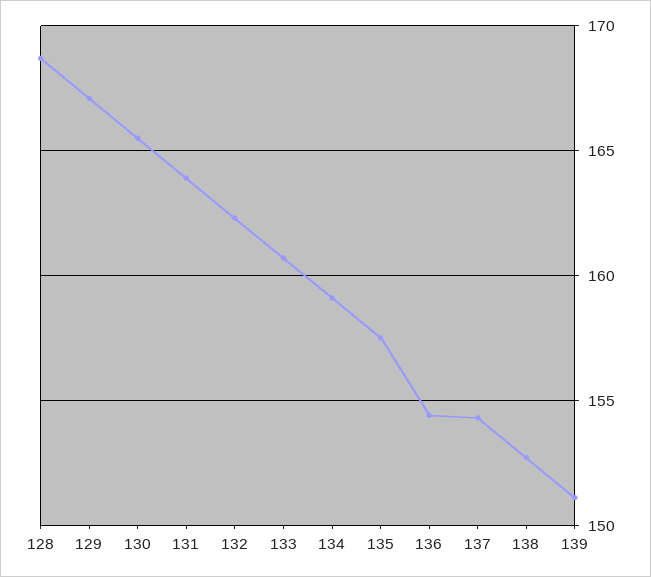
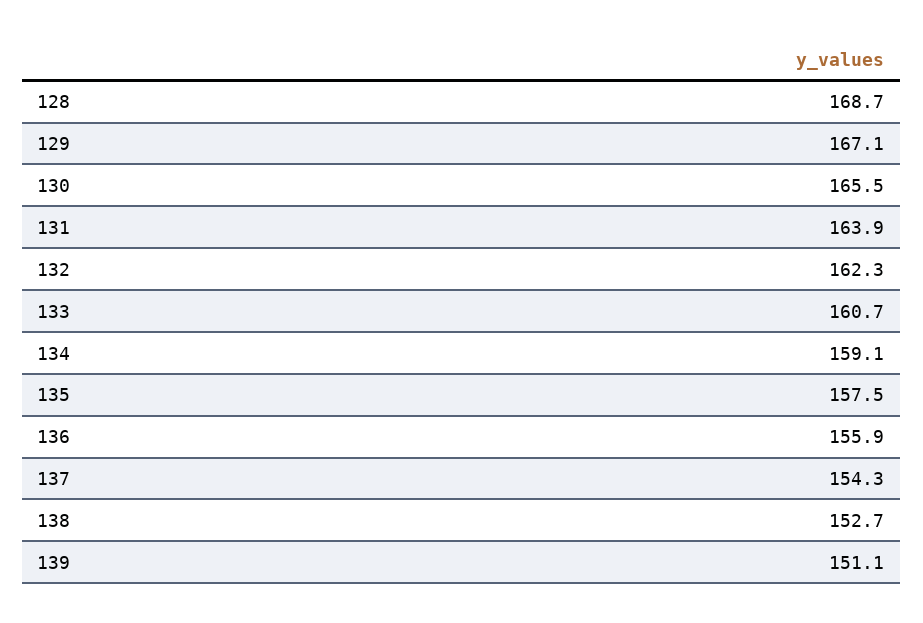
  {
    "128": 168.7,
    "129": 167.1,
    "130": 165.5,
    "131": 163.9,
    "132": 162.3,
    "133": 160.7,
    "134": 159.1,
    "135": 157.5,
-   "136": 154.5,
+   "136": 155.9,
    "137": 154.3,
    "138": 152.7,
    "139": 151.1
  }

